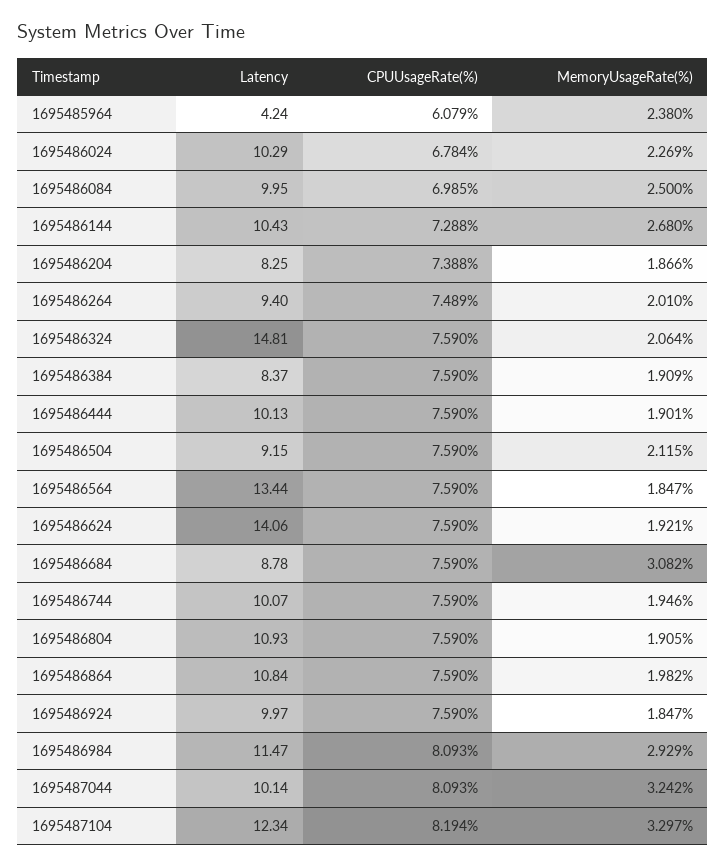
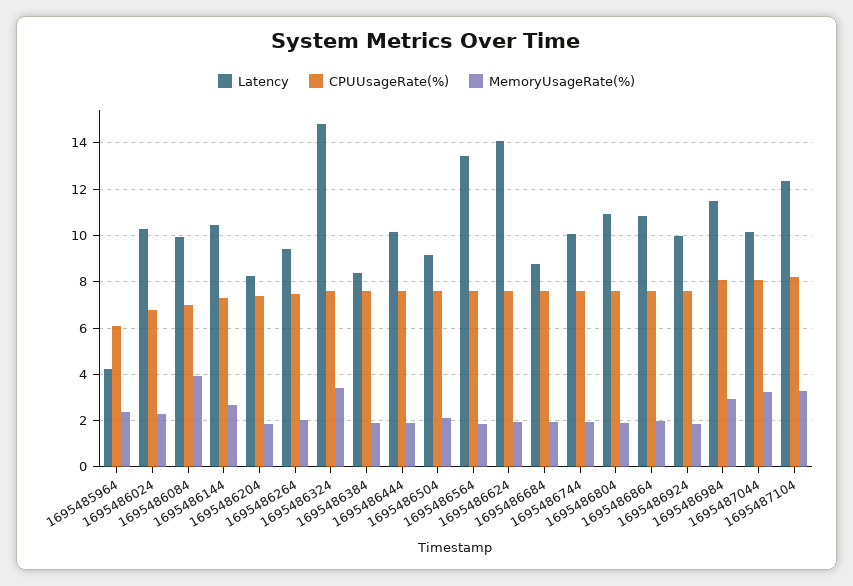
  {
    "Latency": {
      "1695485964": 4.24,
      "1695486024": 10.29,
      "1695486084": 9.95,
      "1695486144": 10.43,
      "1695486204": 8.25,
      "1695486264": 9.4,
      "1695486324": 14.81,
      "1695486384": 8.37,
      "1695486444": 10.13,
      "1695486504": 9.15,
      "1695486564": 13.44,
      "1695486624": 14.06,
      "1695486684": 8.78,
      "1695486744": 10.07,
      "1695486804": 10.93,
      "1695486864": 10.84,
      "1695486924": 9.97,
      "1695486984": 11.47,
      "1695487044": 10.14,
      "1695487104": 12.34
    },
    "CPUUsageRate(%)": {
      "1695485964": 6.079,
      "1695486024": 6.784,
      "1695486084": 6.985,
      "1695486144": 7.288,
      "1695486204": 7.388,
      "1695486264": 7.489,
      "1695486324": 7.59,
      "1695486384": 7.59,
      "1695486444": 7.59,
      "1695486504": 7.59,
      "1695486564": 7.59,
      "1695486624": 7.59,
      "1695486684": 7.59,
      "1695486744": 7.59,
      "1695486804": 7.59,
      "1695486864": 7.59,
      "1695486924": 7.59,
      "1695486984": 8.093,
      "1695487044": 8.093,
      "1695487104": 8.194
    },
    "MemoryUsageRate(%)": {
      "1695485964": 2.38,
      "1695486024": 2.269,
-     "1695486084": 2.5,
+     "1695486084": 4,
      "1695486144": 2.68,
      "1695486204": 1.866,
      "1695486264": 2.01,
-     "1695486324": 2.064,
+     "1695486324": 3.5,
      "1695486384": 1.909,
      "1695486444": 1.901,
      "1695486504": 2.115,
      "1695486564": 1.847,
      "1695486624": 1.921,
-     "1695486684": 3.082,
+     "1695486684": 2,
      "1695486744": 1.946,
      "1695486804": 1.905,
      "1695486864": 1.982,
      "1695486924": 1.847,
      "1695486984": 2.929,
      "1695487044": 3.242,
      "1695487104": 3.297
    }
  }

